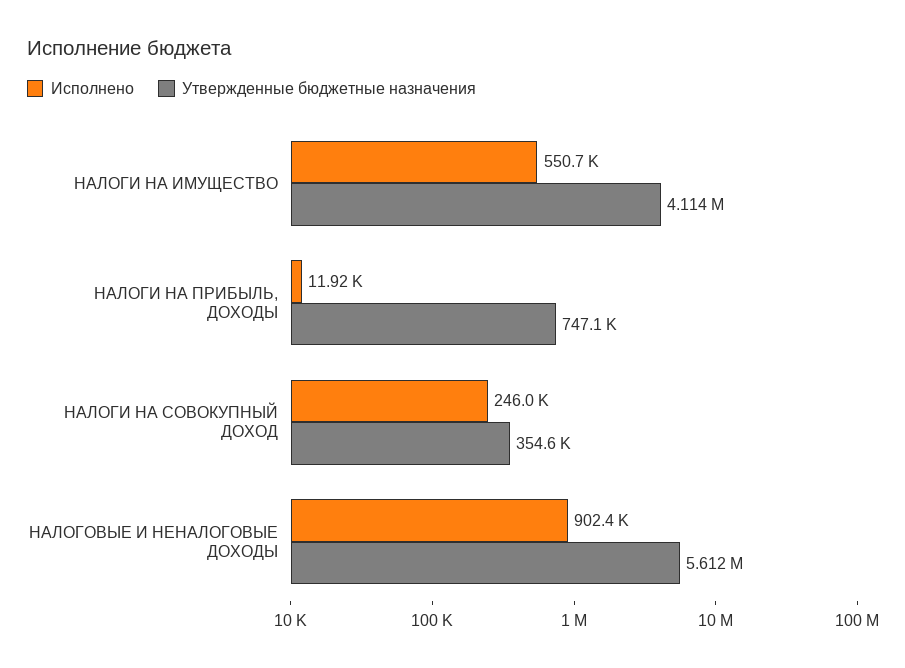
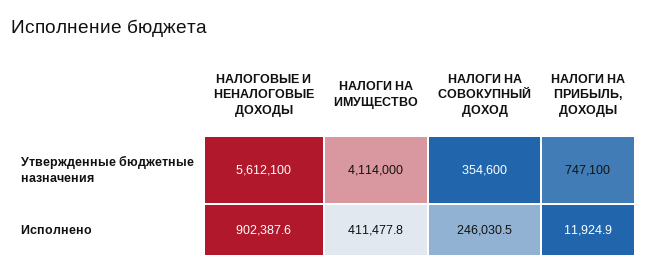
  {
    "Исполнено": {
-     "НАЛОГИ НА ИМУЩЕСТВО": 550700,
+     "НАЛОГИ НА ИМУЩЕСТВО": 411477.8,
      "НАЛОГИ НА ПРИБЫЛЬ, ДОХОДЫ": 11924.9,
      "НАЛОГИ НА СОВОКУПНЫЙ ДОХОД": 246030.5,
      "НАЛОГОВЫЕ И НЕНАЛОГОВЫЕ ДОХОДЫ": 902387.6
    },
    "Утвержденные бюджетные назначения": {
      "НАЛОГИ НА ИМУЩЕСТВО": 4114000,
      "НАЛОГИ НА ПРИБЫЛЬ, ДОХОДЫ": 747100,
      "НАЛОГИ НА СОВОКУПНЫЙ ДОХОД": 354600,
      "НАЛОГОВЫЕ И НЕНАЛОГОВЫЕ ДОХОДЫ": 5612100
    }
  }

